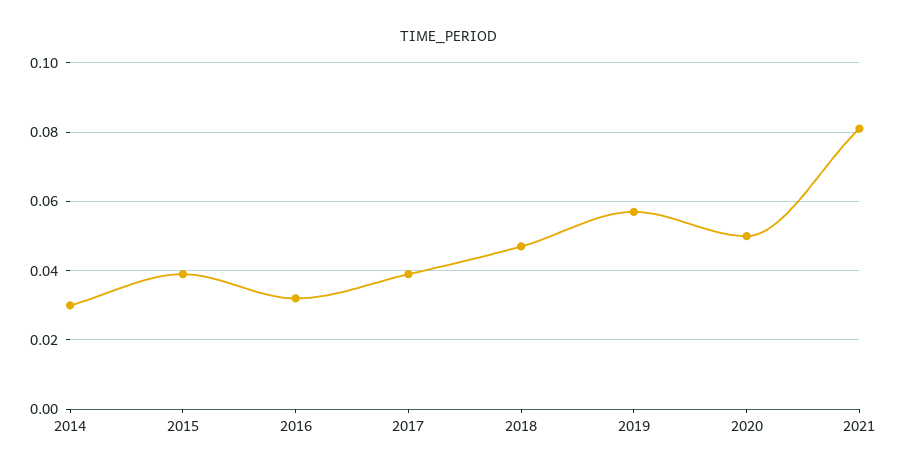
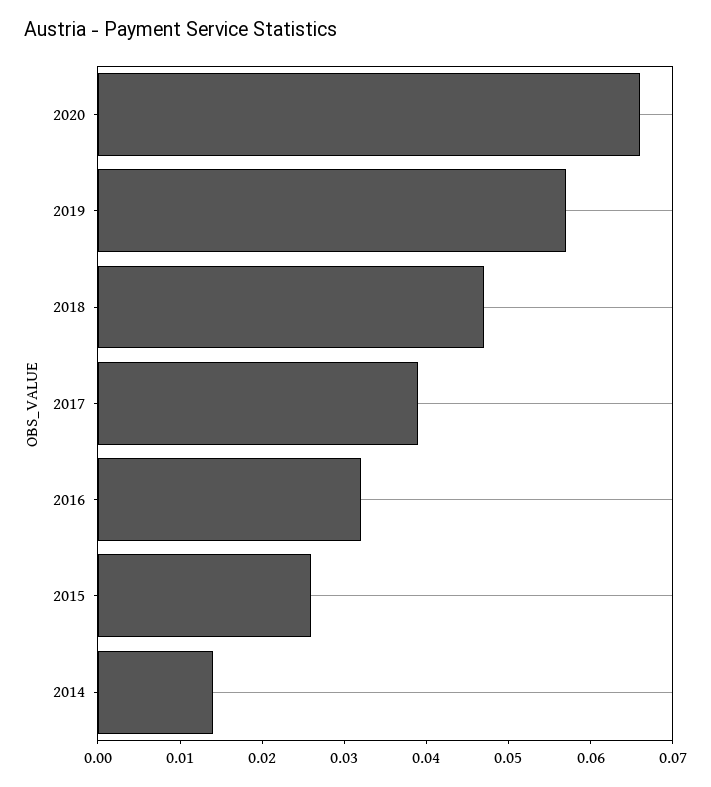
  {
-   "2014": 0.03,
+   "2014": 0.014,
-   "2015": 0.04,
+   "2015": 0.026,
    "2016": 0.032,
    "2017": 0.039,
    "2018": 0.047,
    "2019": 0.057,
-   "2020": 0.05,
+   "2020": 0.066
-   "2021": 0.08
  }

